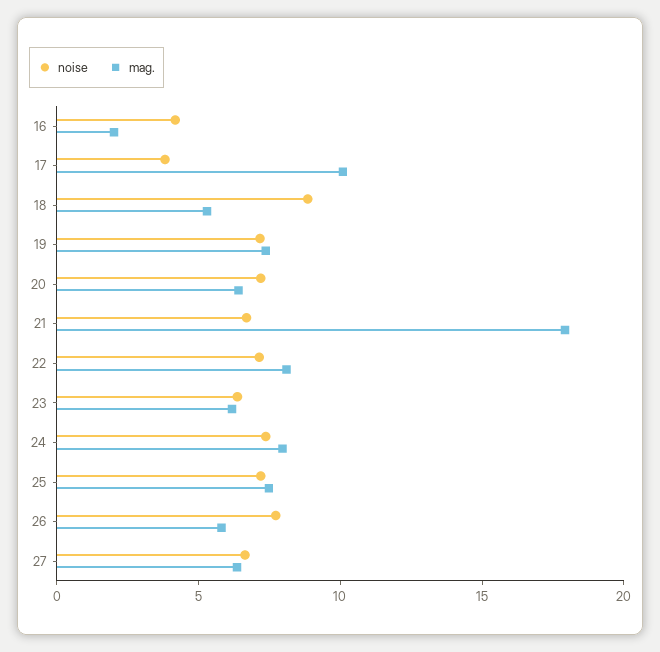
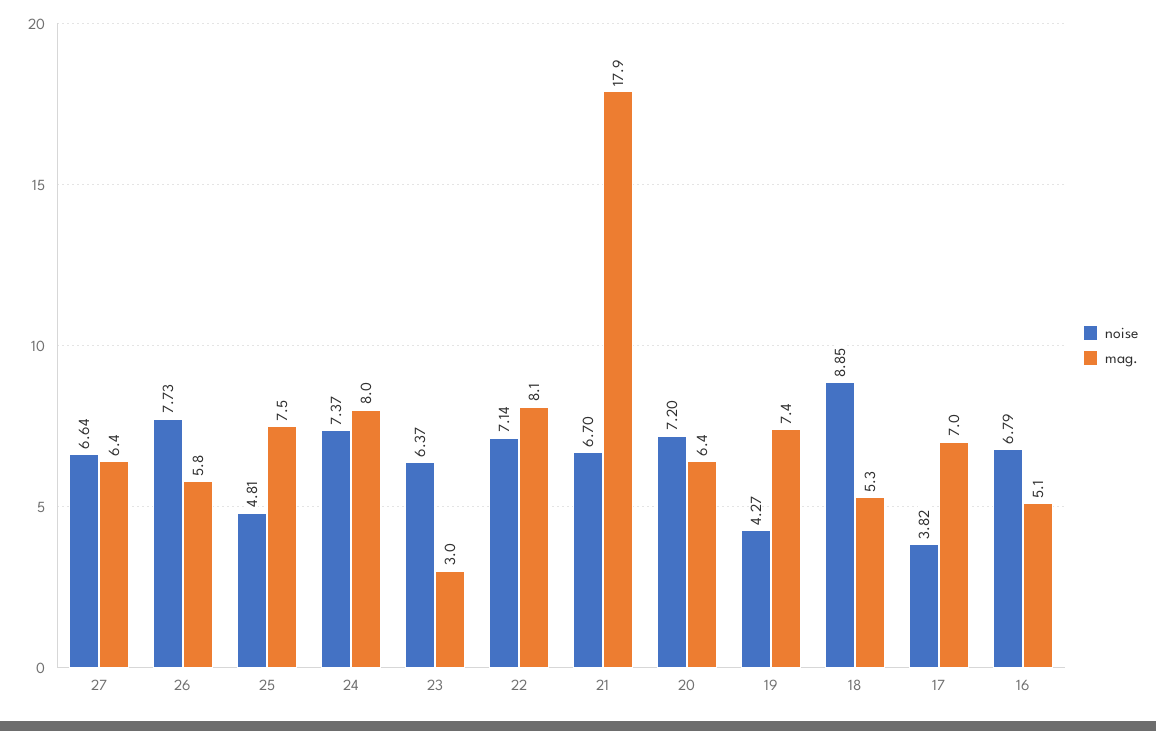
  {
    "noise": {
-     "16": 4,
+     "16": 6.79,
      "17": 3.82,
      "18": 8.85,
-     "19": 7,
+     "19": 4.27,
      "20": 7.2,
      "21": 6.7,
      "22": 7.14,
      "23": 6.37,
      "24": 7.37,
-     "25": 7,
+     "25": 4.81,
      "26": 7.73,
      "27": 6.64
    },
    "mag.": {
-     "16": 2,
+     "16": 5.1,
-     "17": 10,
+     "17": 7,
      "18": 5.3,
      "19": 7.4,
      "20": 6.4,
      "21": 17.9,
      "22": 8.1,
-     "23": 6,
+     "23": 3,
      "24": 8,
      "25": 7.5,
      "26": 5.8,
      "27": 6.4
    }
  }

